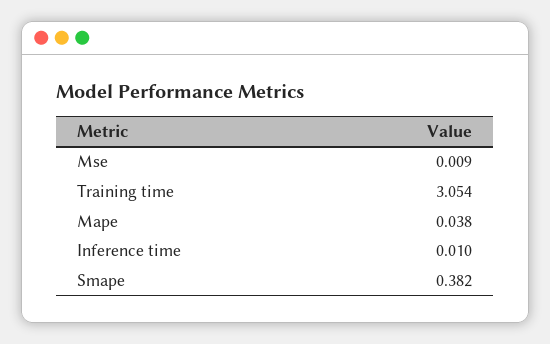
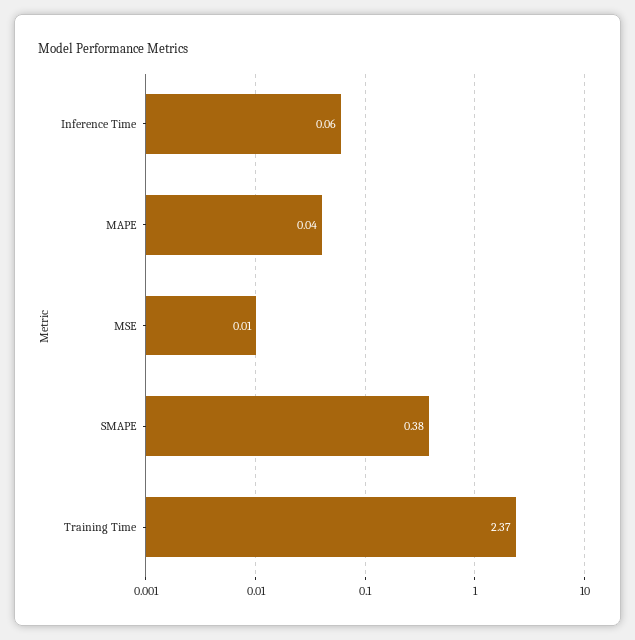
  {
    "Mse": 0.009,
-   "Training time": 3.054,
+   "Training time": 2.37,
    "Mape": 0.038,
-   "Inference time": 0.01,
+   "Inference time": 0.06,
    "Smape": 0.382
  }

